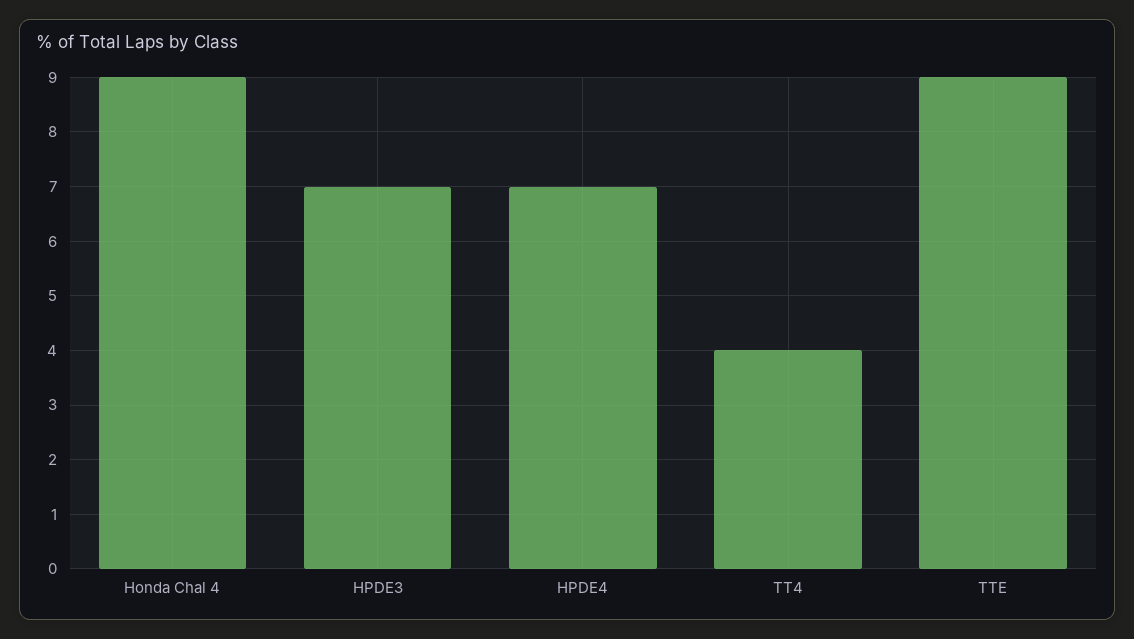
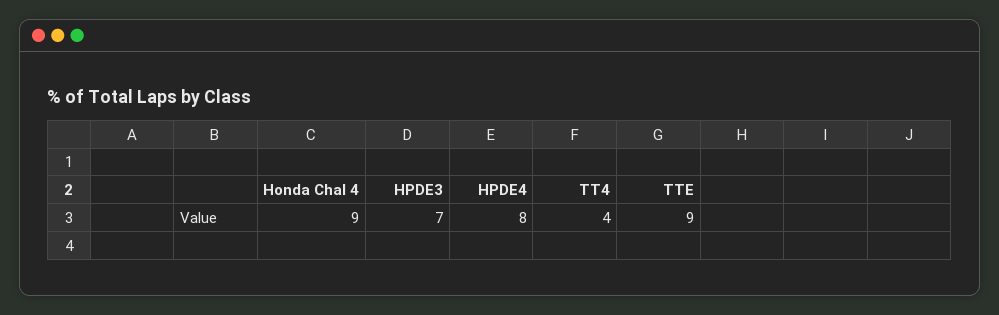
  {
    "Honda Chal 4": 9,
    "HPDE3": 7,
-   "HPDE4": 7,
+   "HPDE4": 8,
    "TT4": 4,
    "TTE": 9
  }

